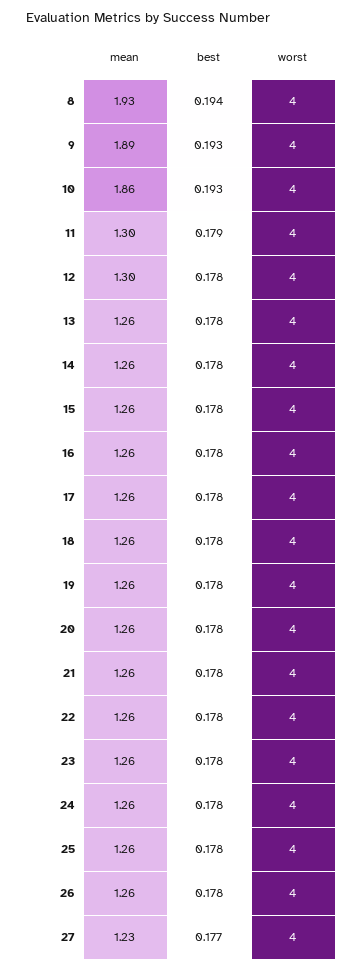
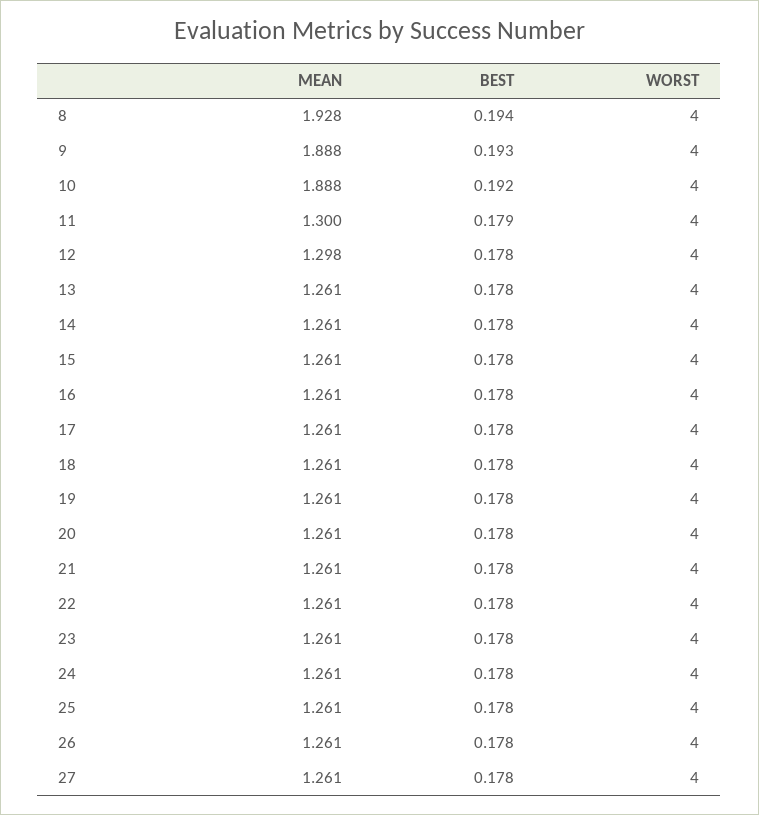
  {
    "mean": {
      "8": 1.928,
      "9": 1.888,
-     "10": 1.86,
+     "10": 1.888,
      "11": 1.3,
      "12": 1.298,
      "13": 1.261,
      "14": 1.261,
      "15": 1.261,
      "16": 1.261,
      "17": 1.261,
      "18": 1.261,
      "19": 1.261,
      "20": 1.261,
      "21": 1.261,
      "22": 1.261,
      "23": 1.261,
      "24": 1.261,
      "25": 1.261,
      "26": 1.261,
-     "27": 1.23
+     "27": 1.261
    },
    "best": {
      "8": 0.194,
      "9": 0.193,
-     "10": 0.193,
+     "10": 0.192,
      "11": 0.179,
      "12": 0.178,
      "13": 0.178,
      "14": 0.178,
      "15": 0.178,
      "16": 0.178,
      "17": 0.178,
      "18": 0.178,
      "19": 0.178,
      "20": 0.178,
      "21": 0.178,
      "22": 0.178,
      "23": 0.178,
      "24": 0.178,
      "25": 0.178,
      "26": 0.178,
-     "27": 0.177
+     "27": 0.178
    },
    "worst": {
      "8": 4,
      "9": 4,
      "10": 4,
      "11": 4,
      "12": 4,
      "13": 4,
      "14": 4,
      "15": 4,
      "16": 4,
      "17": 4,
      "18": 4,
      "19": 4,
      "20": 4,
      "21": 4,
      "22": 4,
      "23": 4,
      "24": 4,
      "25": 4,
      "26": 4,
      "27": 4
    }
  }

